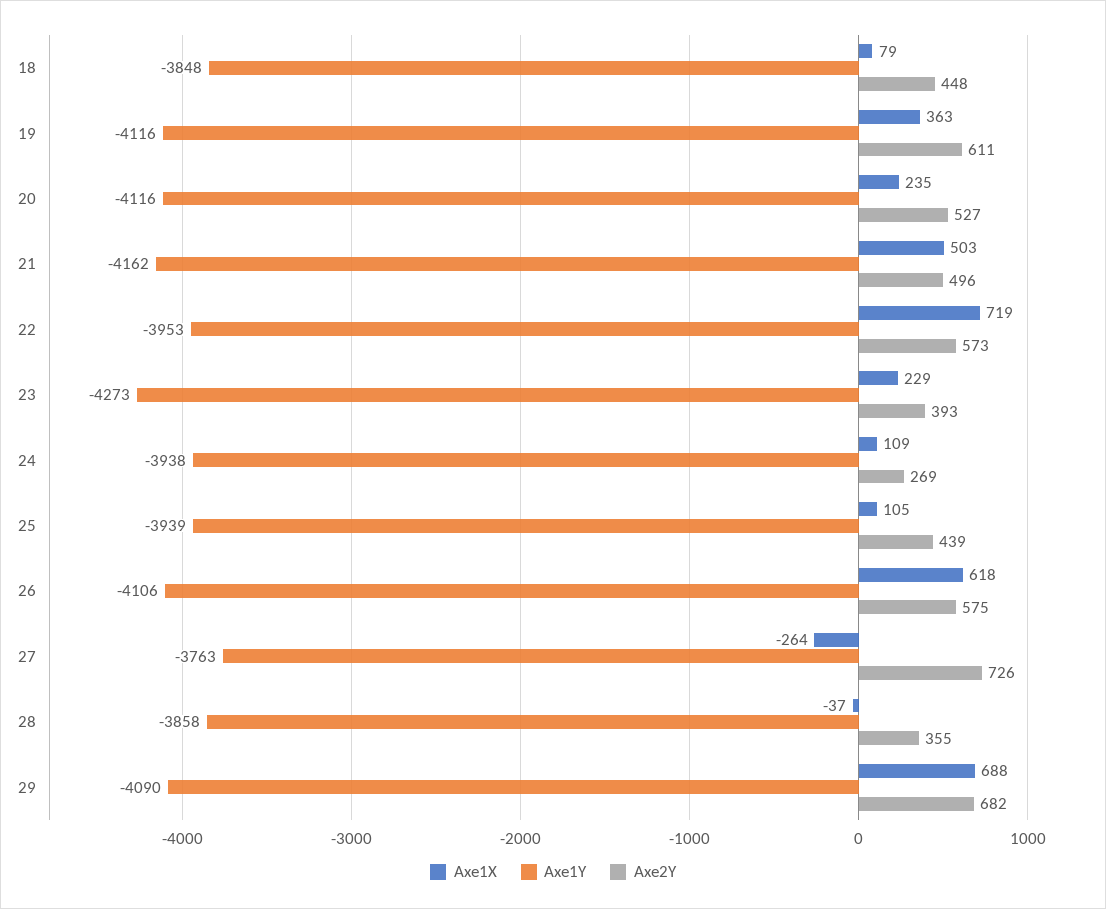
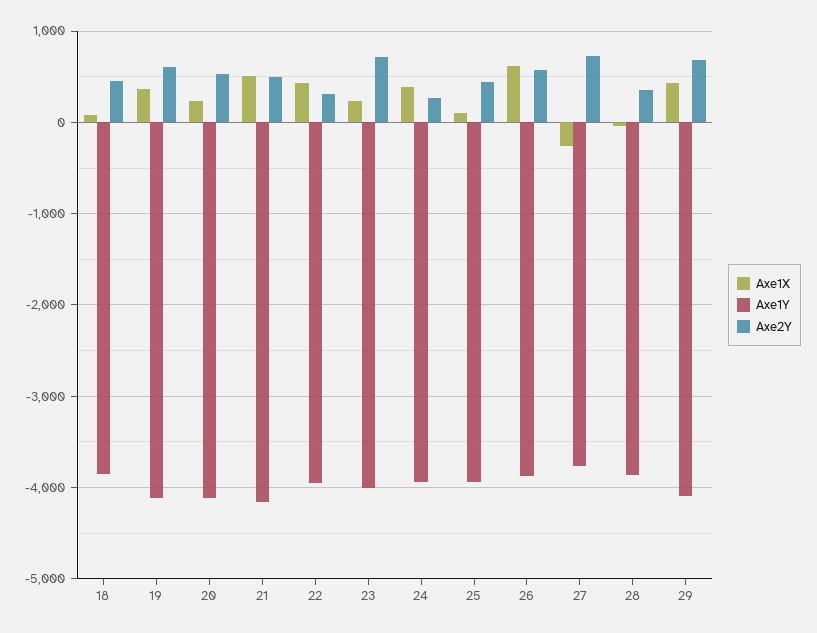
  {
    "Axe1X": {
      "18": 79,
      "19": 363,
      "20": 235,
      "21": 503,
-     "22": 719,
+     "22": 400,
      "23": 229,
-     "24": 109,
+     "24": 400,
      "25": 105,
      "26": 618,
      "27": -264,
      "28": -37,
-     "29": 688
+     "29": 400
    },
    "Axe1Y": {
      "18": -3848,
      "19": -4116,
      "20": -4116,
      "21": -4162,
      "22": -3953,
-     "23": -4273,
+     "23": -4000,
      "24": -3938,
      "25": -3939,
-     "26": -4106,
+     "26": -3900,
      "27": -3763,
      "28": -3858,
      "29": -4090
    },
    "Axe2Y": {
      "18": 448,
      "19": 611,
      "20": 527,
      "21": 496,
-     "22": 573,
+     "22": 300,
-     "23": 393,
+     "23": 700,
      "24": 269,
      "25": 439,
      "26": 575,
      "27": 726,
      "28": 355,
      "29": 682
    }
  }

